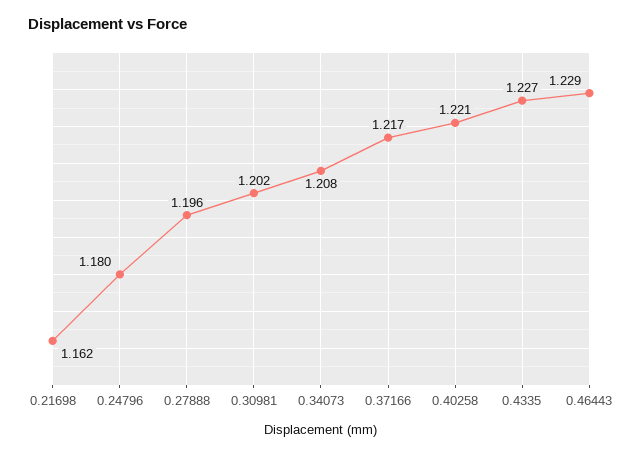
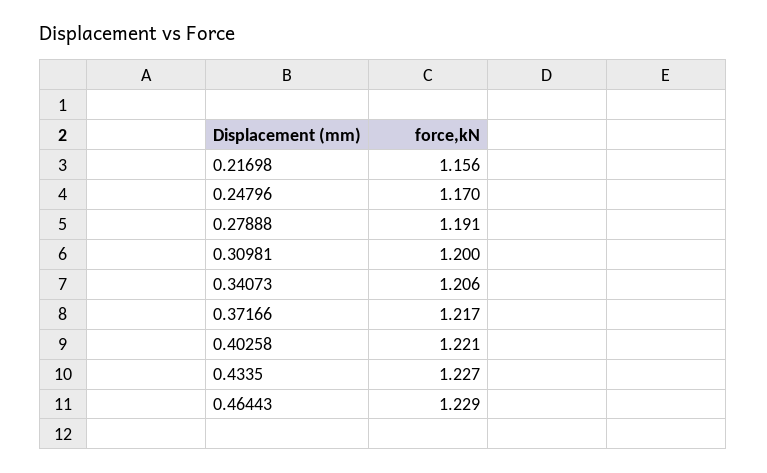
  {
-   "0.21698": 1.162,
+   "0.21698": 1.156,
-   "0.24796": 1.18,
+   "0.24796": 1.17,
-   "0.27888": 1.196,
+   "0.27888": 1.191,
-   "0.30981": 1.202,
+   "0.30981": 1.2,
-   "0.34073": 1.208,
+   "0.34073": 1.206,
    "0.37166": 1.217,
    "0.40258": 1.221,
    "0.4335": 1.227,
    "0.46443": 1.229
  }

